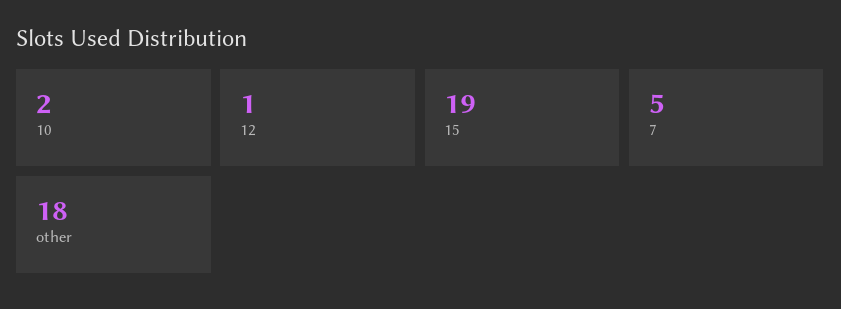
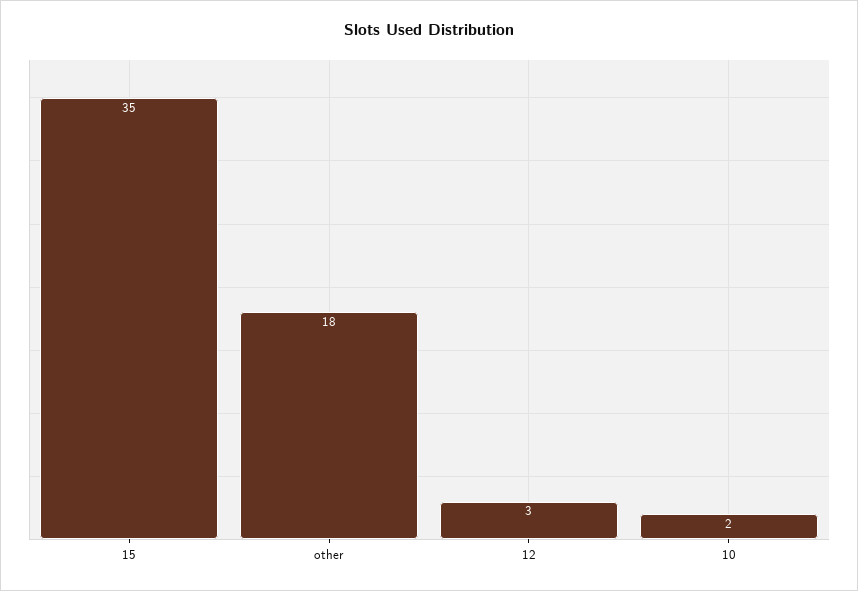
  {
    "10": 2,
-   "12": 1,
+   "12": 3,
-   "15": 19,
+   "15": 35,
-   "7": 5,
    "other": 18
  }

